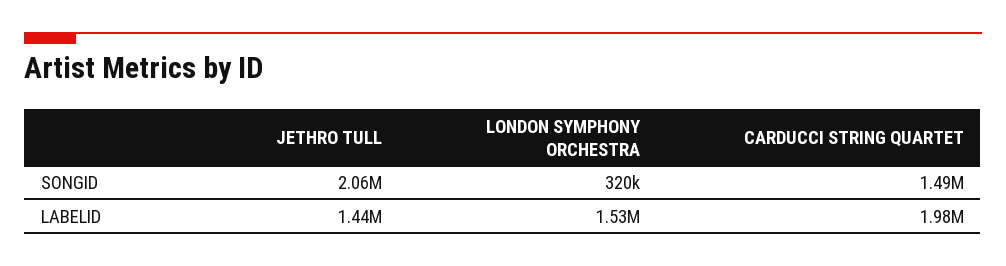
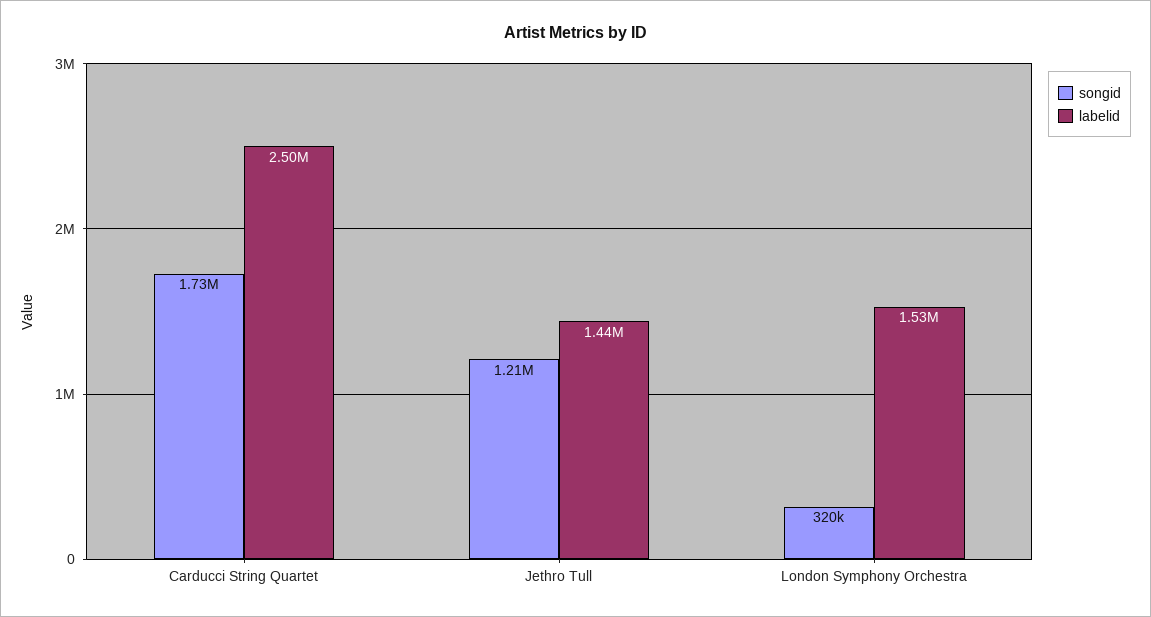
  {
    "SONGID": {
-     "JETHRO TULL": 2060000,
+     "JETHRO TULL": 1210000,
      "LONDON SYMPHONY ORCHESTRA": 320000,
-     "CARDUCCI STRING QUARTET": 1490000
+     "CARDUCCI STRING QUARTET": 1730000
    },
    "LABELID": {
      "JETHRO TULL": 1440000,
      "LONDON SYMPHONY ORCHESTRA": 1530000,
-     "CARDUCCI STRING QUARTET": 1980000
+     "CARDUCCI STRING QUARTET": 2500000
    }
  }

